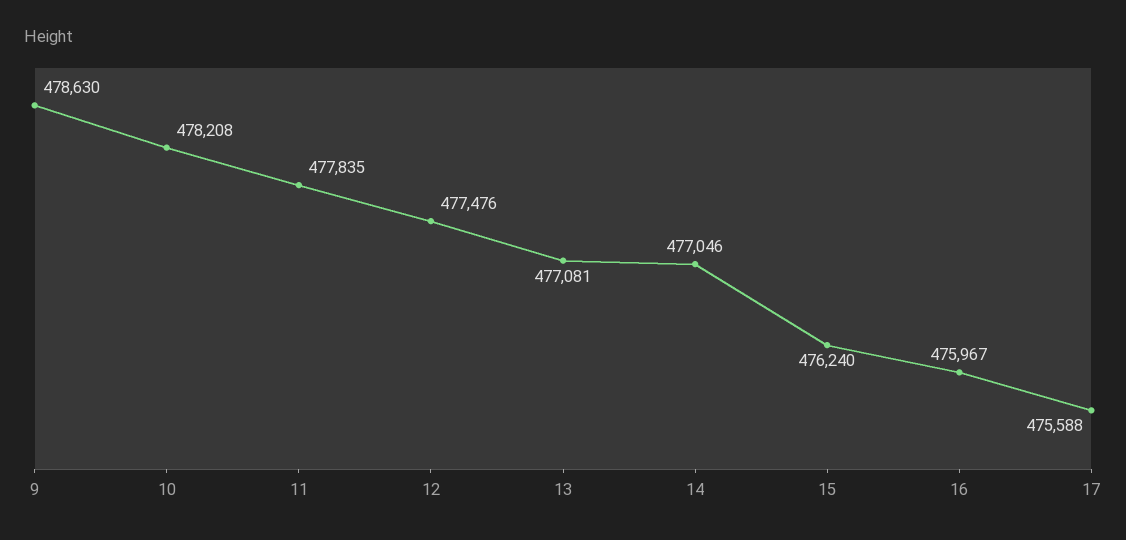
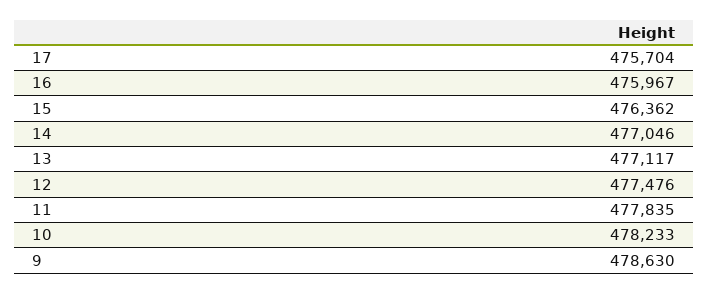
  {
    "9": 478630,
-   "10": 478208,
+   "10": 478233,
    "11": 477835,
    "12": 477476,
-   "13": 477081,
+   "13": 477117,
    "14": 477046,
-   "15": 476240,
+   "15": 476362,
    "16": 475967,
-   "17": 475588
+   "17": 475704
  }

